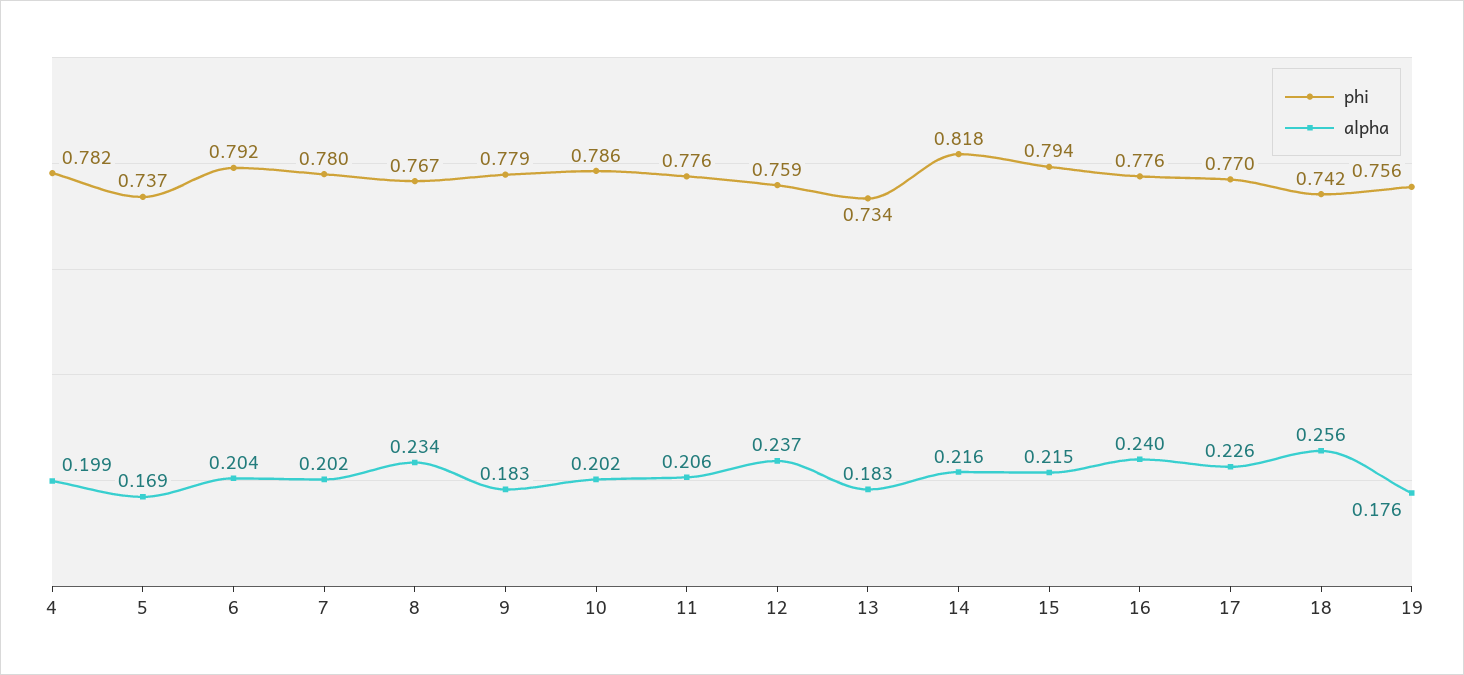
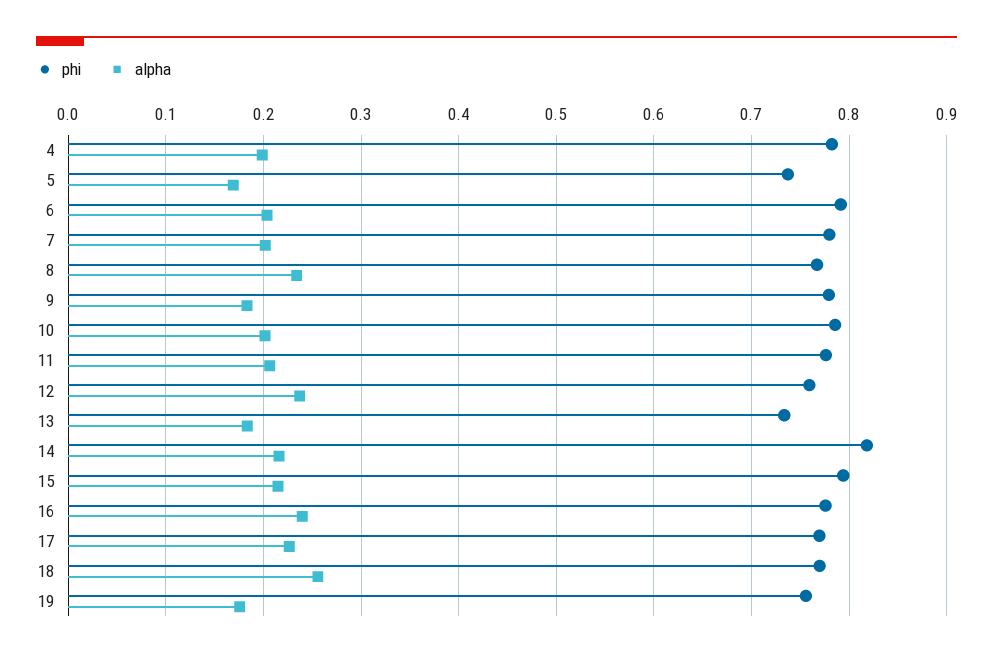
  {
    "phi": {
      "4": 0.782,
      "5": 0.737,
      "6": 0.792,
      "7": 0.78,
      "8": 0.767,
      "9": 0.779,
      "10": 0.786,
      "11": 0.776,
      "12": 0.759,
      "13": 0.734,
      "14": 0.818,
      "15": 0.794,
      "16": 0.776,
      "17": 0.77,
-     "18": 0.742,
+     "18": 0.77,
      "19": 0.756
    },
    "alpha": {
      "4": 0.199,
      "5": 0.169,
      "6": 0.204,
      "7": 0.202,
      "8": 0.234,
      "9": 0.183,
      "10": 0.202,
      "11": 0.206,
      "12": 0.237,
      "13": 0.183,
      "14": 0.216,
      "15": 0.215,
      "16": 0.24,
      "17": 0.226,
      "18": 0.256,
      "19": 0.176
    }
  }

